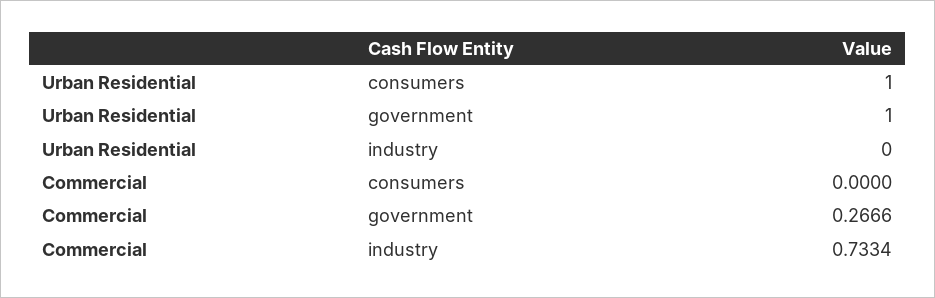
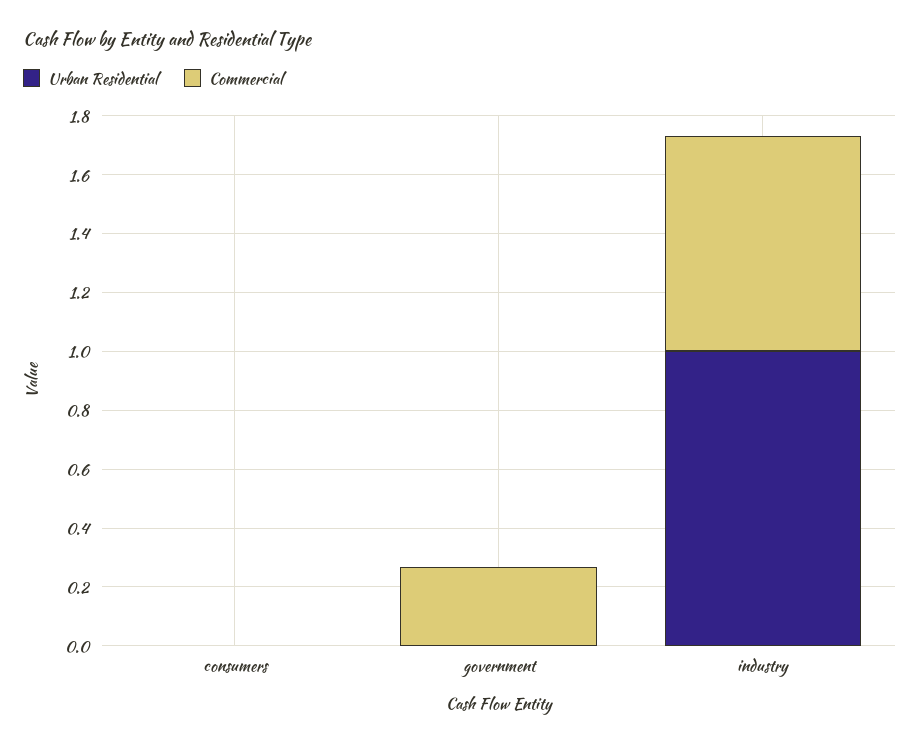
  {
    "Urban Residential": {
-     "consumers": 1,
+     "consumers": 0,
-     "government": 1,
+     "government": 0,
-     "industry": 0
+     "industry": 1
    },
    "Commercial": {
      "consumers": 0,
      "government": 0.2666,
      "industry": 0.7334
    }
  }

